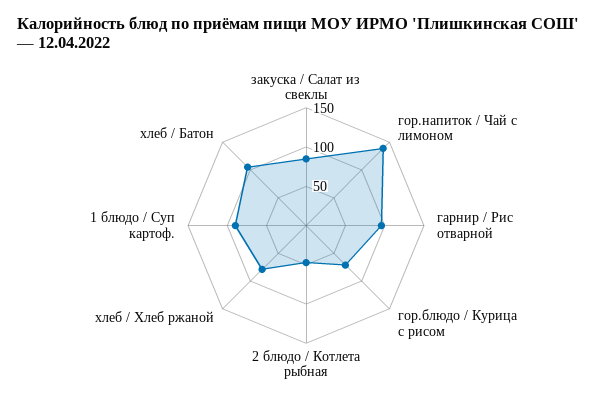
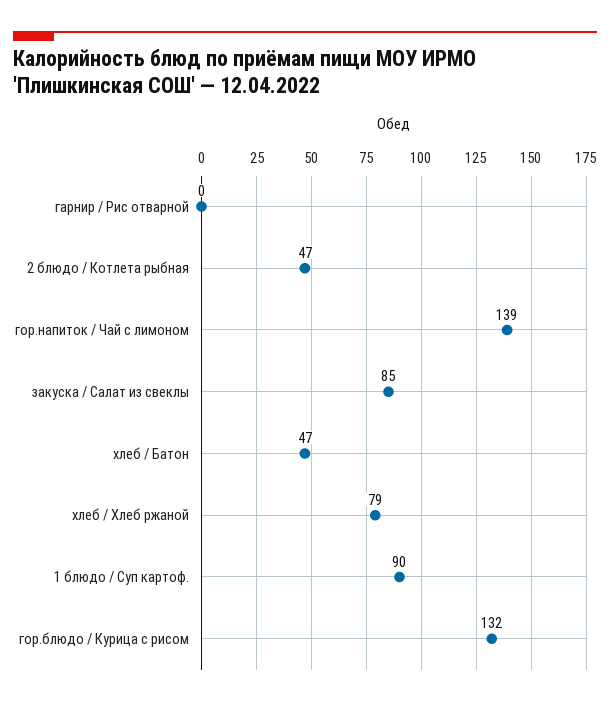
  {
    "закуска / Салат из свеклы": 85,
    "гор.напиток / Чай с лимоном": 139,
-   "гарнир / Рис отварной": 100,
+   "гарнир / Рис отварной": 0,
-   "гор.блюдо / Курица с рисом": 75,
+   "гор.блюдо / Курица с рисом": 132,
    "2 блюдо / Котлета рыбная": 47,
    "хлеб / Хлеб ржаной": 79,
    "1 блюдо / Суп картоф.": 90,
-   "хлеб / Батон": 100
+   "хлеб / Батон": 47
  }

